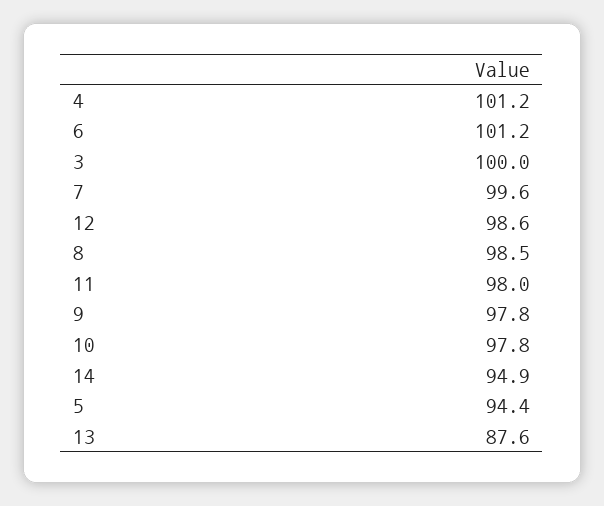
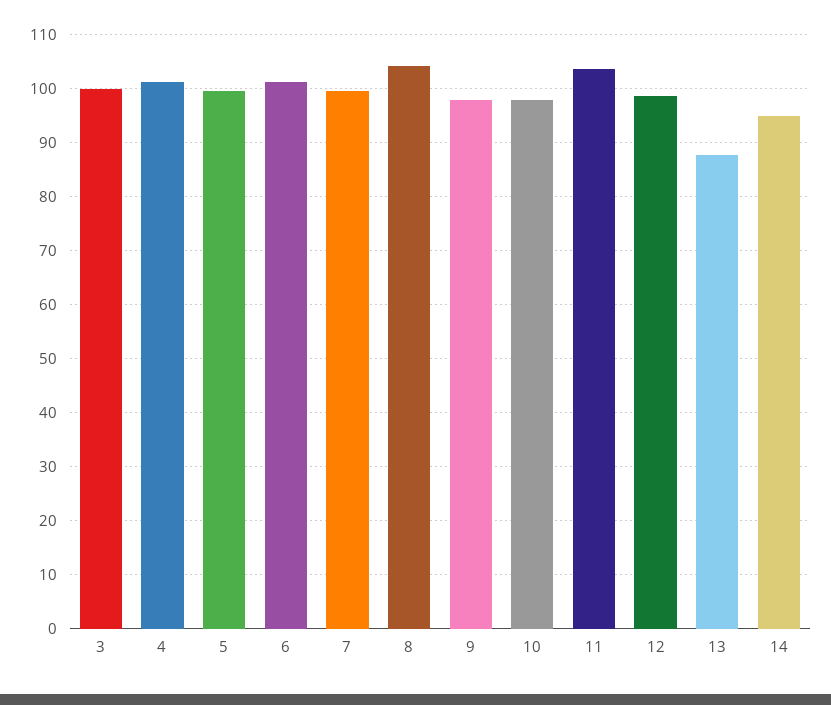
  {
    "4": 101.2,
    "6": 101.2,
    "3": 100,
    "7": 99.6,
    "12": 98.6,
-   "8": 98.5,
+   "8": 104,
-   "11": 98,
+   "11": 104,
    "9": 97.8,
    "10": 97.8,
    "14": 94.9,
-   "5": 94.4,
+   "5": 100,
    "13": 87.6
  }

